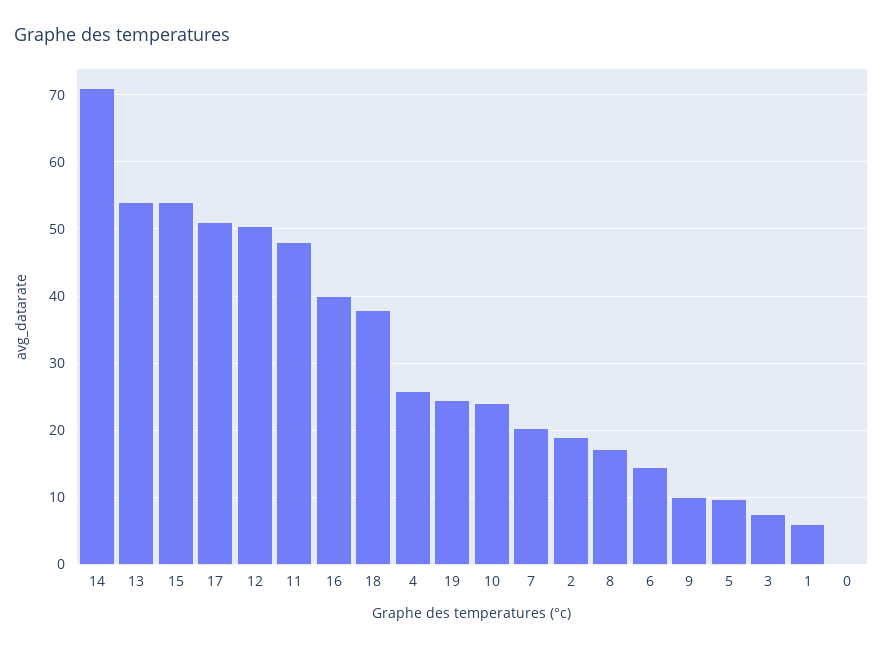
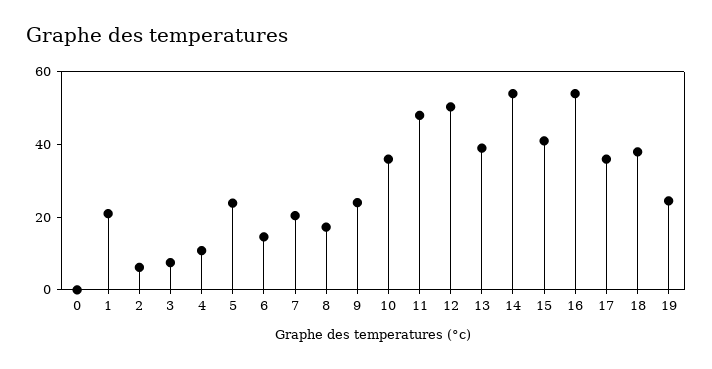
  {
-   "14": 71,
+   "14": 55,
-   "13": 54,
+   "13": 40,
-   "15": 54,
+   "15": 40,
-   "17": 51,
+   "17": 35,
    "12": 50,
    "11": 48,
-   "16": 40,
+   "16": 55,
    "18": 38,
-   "4": 26,
+   "4": 10,
    "19": 24,
-   "10": 24,
+   "10": 35,
    "7": 20,
-   "2": 19,
+   "2": 5,
    "8": 17,
    "6": 15,
-   "9": 10,
+   "9": 25,
-   "5": 10,
+   "5": 25,
    "3": 8,
-   "1": 6,
+   "1": 20,
    "0": 0
  }

